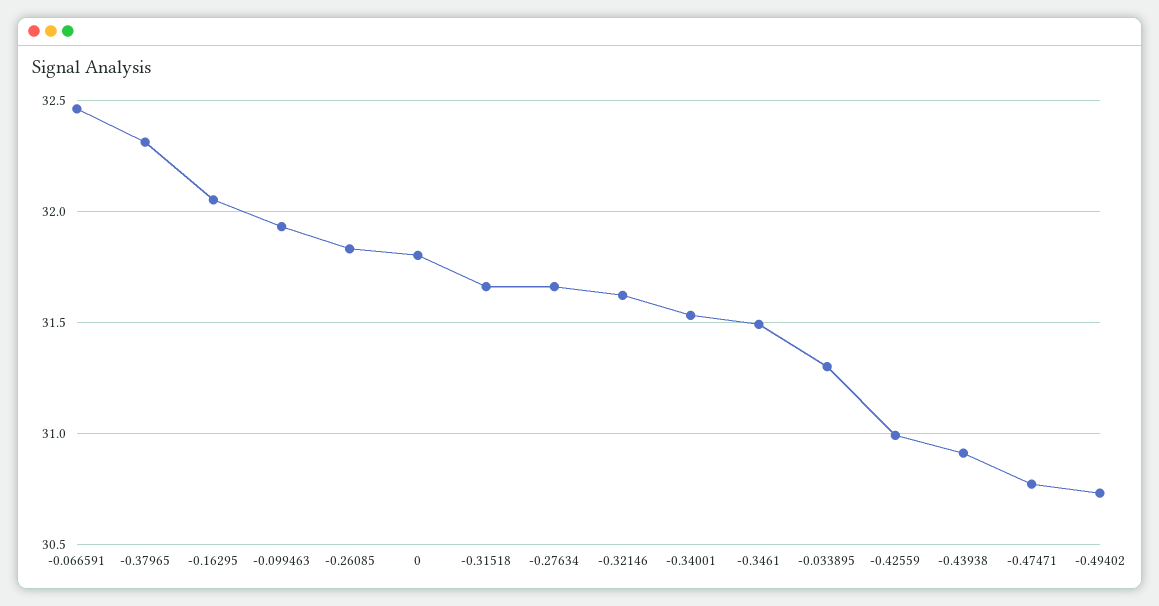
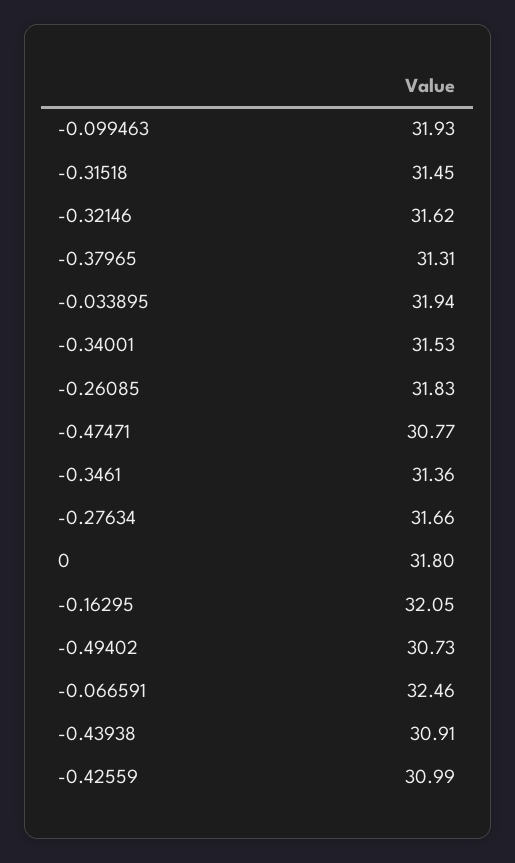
  {
    "-0.066591": 32.46,
-   "-0.37965": 32.3,
+   "-0.37965": 31.31,
    "-0.16295": 32.05,
    "-0.099463": 31.93,
    "-0.26085": 31.83,
    "0": 31.8,
-   "-0.31518": 31.65,
+   "-0.31518": 31.45,
    "-0.27634": 31.66,
    "-0.32146": 31.62,
    "-0.34001": 31.53,
-   "-0.3461": 31.5,
+   "-0.3461": 31.36,
-   "-0.033895": 31.3,
+   "-0.033895": 31.94,
    "-0.42559": 30.99,
    "-0.43938": 30.91,
    "-0.47471": 30.77,
    "-0.49402": 30.73
  }

